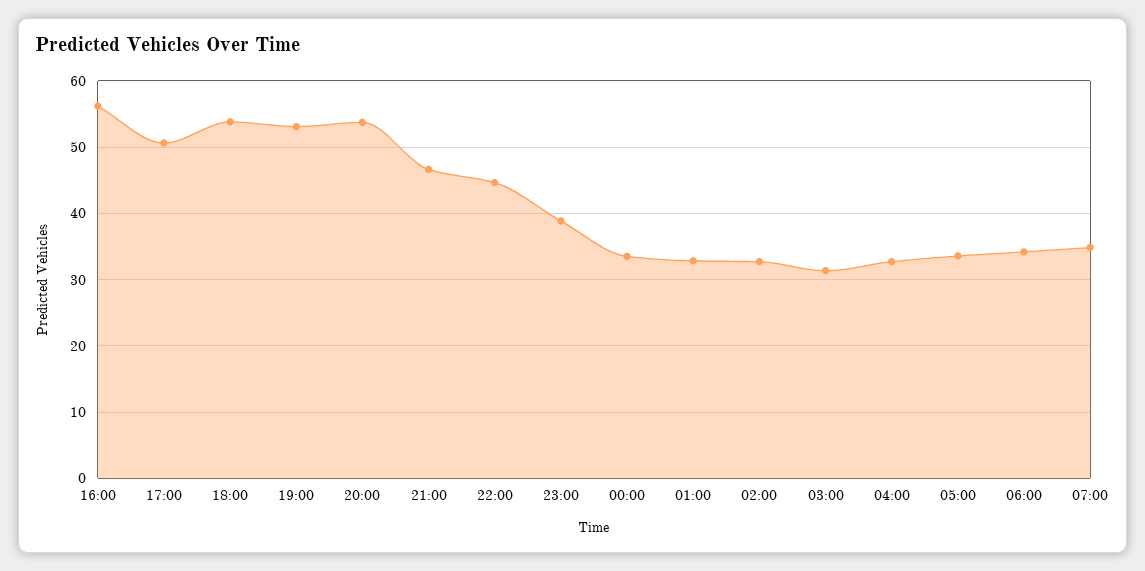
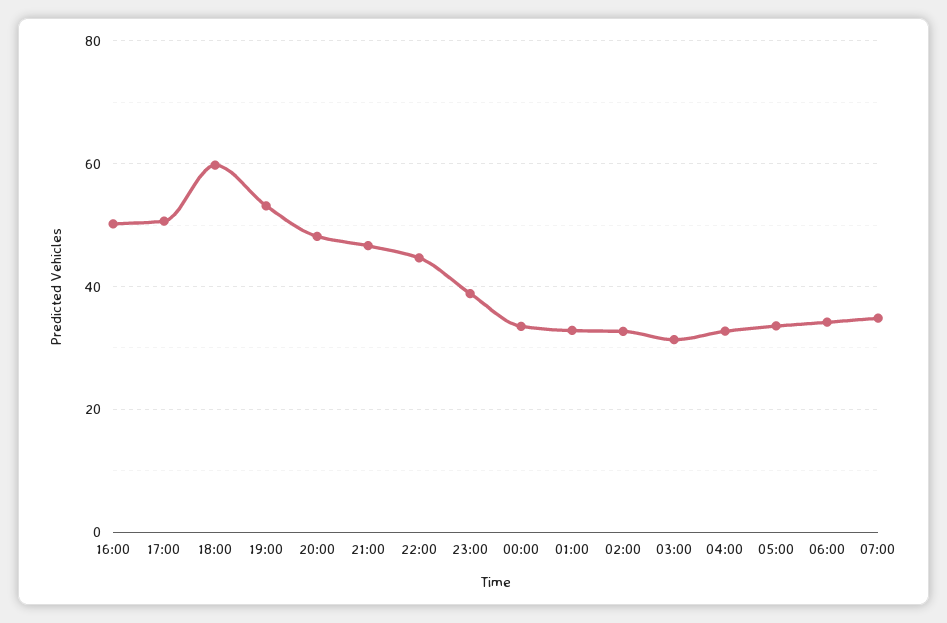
  {
-   "16:00": 56,
+   "16:00": 50,
    "17:00": 51,
-   "18:00": 54,
+   "18:00": 60,
    "19:00": 53,
-   "20:00": 54,
+   "20:00": 48,
    "21:00": 47,
    "22:00": 45,
    "23:00": 39,
    "00:00": 34,
    "01:00": 33,
    "02:00": 33,
    "03:00": 31,
    "04:00": 33,
    "05:00": 34,
    "06:00": 34,
    "07:00": 35
  }

